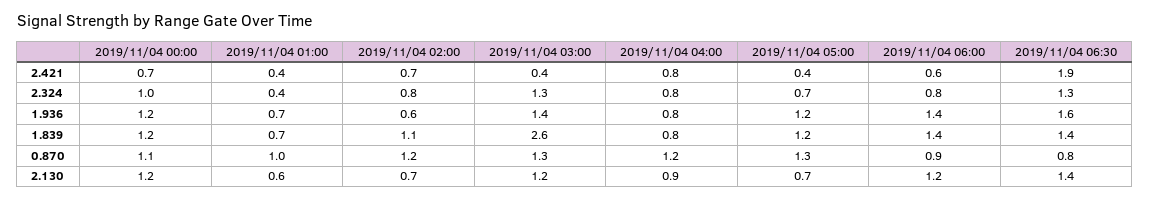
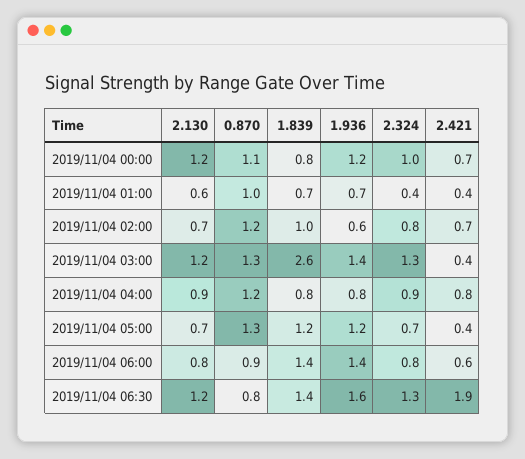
  {
    "2019/11/04 00:00": {
      "2.421": 0.7,
      "2.324": 1,
      "1.936": 1.2,
-     "1.839": 1.2,
+     "1.839": 0.8,
      "0.870": 1.1,
      "2.130": 1.2
    },
    "2019/11/04 01:00": {
      "2.421": 0.4,
      "2.324": 0.4,
      "1.936": 0.7,
      "1.839": 0.7,
      "0.870": 1,
      "2.130": 0.6
    },
    "2019/11/04 02:00": {
      "2.421": 0.7,
      "2.324": 0.8,
      "1.936": 0.6,
-     "1.839": 1.1,
+     "1.839": 1,
      "0.870": 1.2,
      "2.130": 0.7
    },
    "2019/11/04 03:00": {
      "2.421": 0.4,
      "2.324": 1.3,
      "1.936": 1.4,
      "1.839": 2.6,
      "0.870": 1.3,
      "2.130": 1.2
    },
    "2019/11/04 04:00": {
      "2.421": 0.8,
-     "2.324": 0.8,
+     "2.324": 0.9,
      "1.936": 0.8,
      "1.839": 0.8,
      "0.870": 1.2,
      "2.130": 0.9
    },
    "2019/11/04 05:00": {
      "2.421": 0.4,
      "2.324": 0.7,
      "1.936": 1.2,
      "1.839": 1.2,
      "0.870": 1.3,
      "2.130": 0.7
    },
    "2019/11/04 06:00": {
      "2.421": 0.6,
      "2.324": 0.8,
      "1.936": 1.4,
      "1.839": 1.4,
      "0.870": 0.9,
-     "2.130": 1.2
+     "2.130": 0.8
    },
    "2019/11/04 06:30": {
      "2.421": 1.9,
      "2.324": 1.3,
      "1.936": 1.6,
      "1.839": 1.4,
      "0.870": 0.8,
-     "2.130": 1.4
+     "2.130": 1.2
    }
  }

